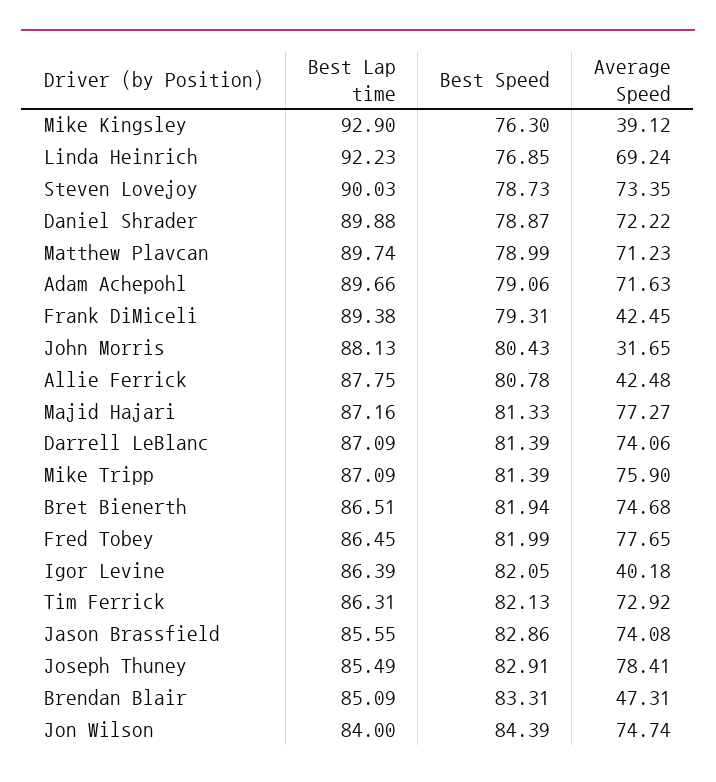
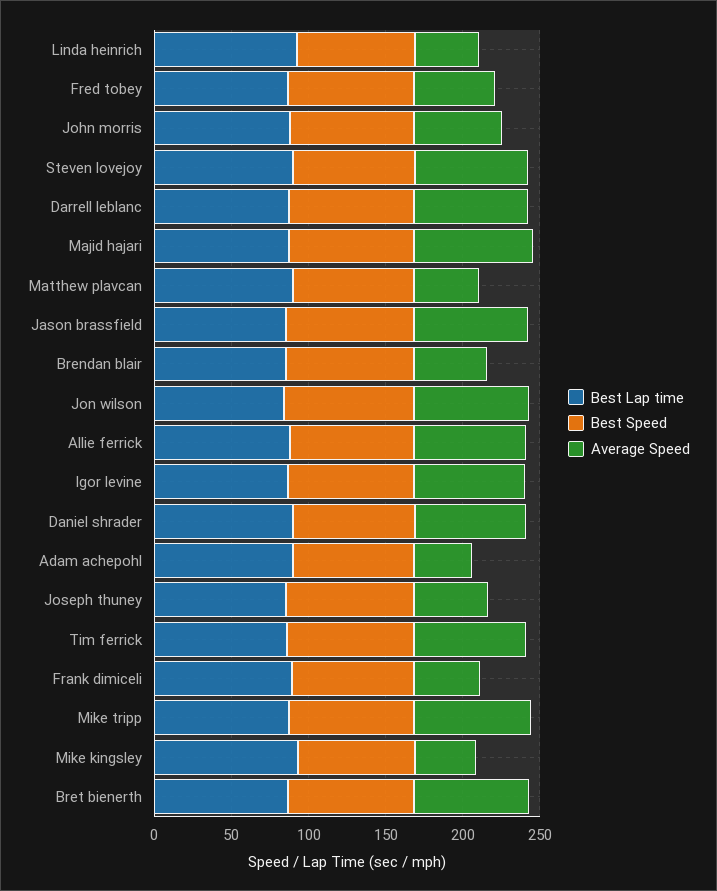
  {
    "Best Lap time": {
      "Mike Kingsley": 92.9,
      "Linda Heinrich": 92.23,
      "Steven Lovejoy": 90.03,
      "Daniel Shrader": 89.88,
      "Matthew Plavcan": 89.74,
      "Adam Achepohl": 89.66,
      "Frank DiMiceli": 89.38,
      "John Morris": 88.13,
      "Allie Ferrick": 87.75,
      "Majid Hajari": 87.16,
      "Darrell LeBlanc": 87.09,
      "Mike Tripp": 87.09,
      "Bret Bienerth": 86.51,
      "Fred Tobey": 86.45,
      "Igor Levine": 86.39,
      "Tim Ferrick": 86.31,
      "Jason Brassfield": 85.55,
      "Joseph Thuney": 85.49,
      "Brendan Blair": 85.09,
      "Jon Wilson": 84
    },
    "Best Speed": {
      "Mike Kingsley": 76.3,
      "Linda Heinrich": 76.85,
      "Steven Lovejoy": 78.73,
      "Daniel Shrader": 78.87,
      "Matthew Plavcan": 78.99,
      "Adam Achepohl": 79.06,
      "Frank DiMiceli": 79.31,
      "John Morris": 80.43,
      "Allie Ferrick": 80.78,
      "Majid Hajari": 81.33,
      "Darrell LeBlanc": 81.39,
      "Mike Tripp": 81.39,
      "Bret Bienerth": 81.94,
      "Fred Tobey": 81.99,
      "Igor Levine": 82.05,
      "Tim Ferrick": 82.13,
      "Jason Brassfield": 82.86,
      "Joseph Thuney": 82.91,
      "Brendan Blair": 83.31,
      "Jon Wilson": 84.39
    },
    "Average Speed": {
      "Mike Kingsley": 39.12,
-     "Linda Heinrich": 69.24,
+     "Linda Heinrich": 40,
      "Steven Lovejoy": 73.35,
      "Daniel Shrader": 72.22,
-     "Matthew Plavcan": 71.23,
+     "Matthew Plavcan": 40,
-     "Adam Achepohl": 71.63,
+     "Adam Achepohl": 40,
      "Frank DiMiceli": 42.45,
-     "John Morris": 31.65,
+     "John Morris": 60,
-     "Allie Ferrick": 42.48,
+     "Allie Ferrick": 70,
      "Majid Hajari": 77.27,
      "Darrell LeBlanc": 74.06,
      "Mike Tripp": 75.9,
      "Bret Bienerth": 74.68,
-     "Fred Tobey": 77.65,
+     "Fred Tobey": 50,
-     "Igor Levine": 40.18,
+     "Igor Levine": 70,
      "Tim Ferrick": 72.92,
      "Jason Brassfield": 74.08,
-     "Joseph Thuney": 78.41,
+     "Joseph Thuney": 50,
      "Brendan Blair": 47.31,
      "Jon Wilson": 74.74
    }
  }

